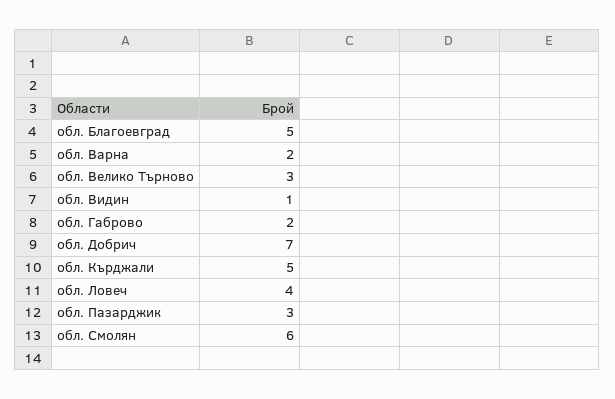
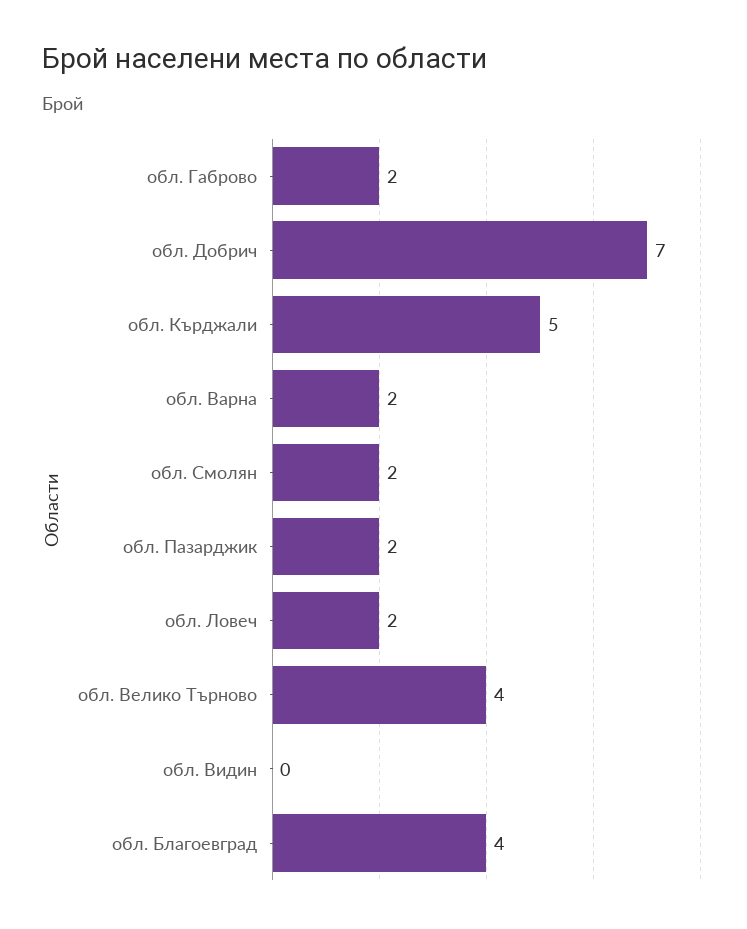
  {
-   "обл. Благоевград": 5,
+   "обл. Благоевград": 4,
    "обл. Варна": 2,
-   "обл. Велико Търново": 3,
+   "обл. Велико Търново": 4,
-   "обл. Видин": 1,
+   "обл. Видин": 0,
    "обл. Габрово": 2,
    "обл. Добрич": 7,
    "обл. Кърджали": 5,
-   "обл. Ловеч": 4,
+   "обл. Ловеч": 2,
-   "обл. Пазарджик": 3,
+   "обл. Пазарджик": 2,
-   "обл. Смолян": 6
+   "обл. Смолян": 2
  }

